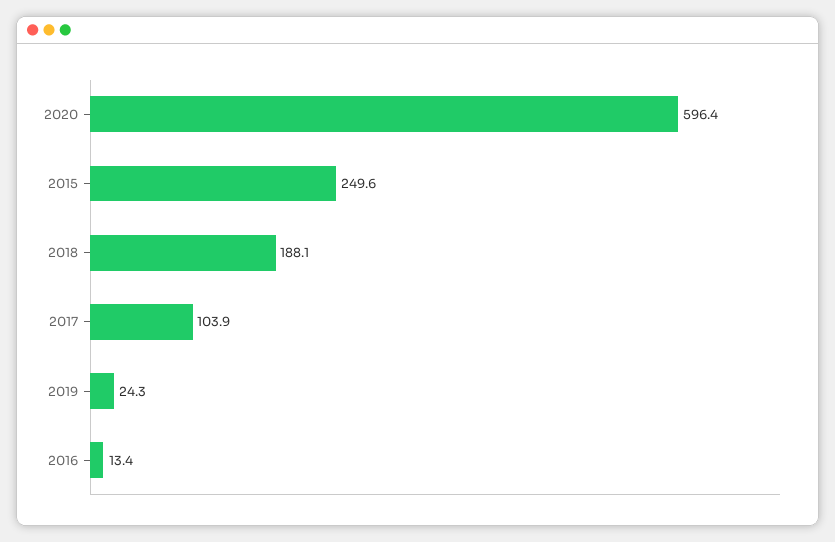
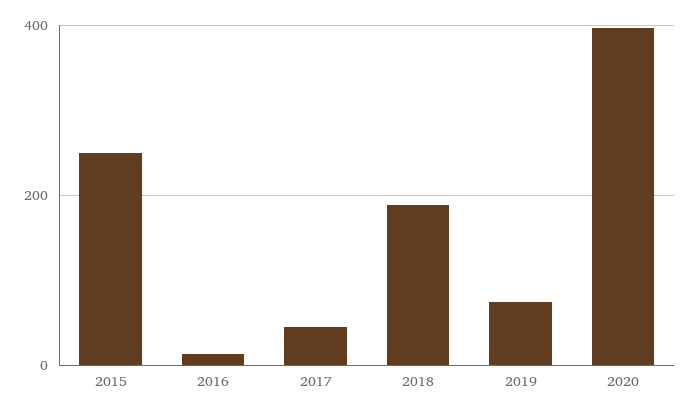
  {
-   "2020": 596.4,
+   "2020": 400,
    "2015": 249.6,
    "2018": 188.1,
-   "2017": 103.9,
+   "2017": 40,
-   "2019": 24.3,
+   "2019": 80,
    "2016": 13.4
  }

